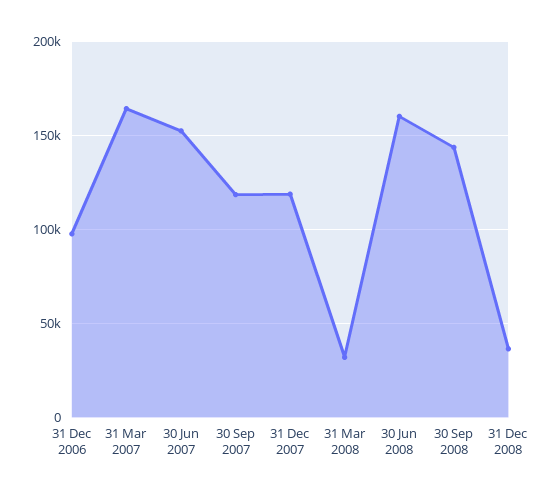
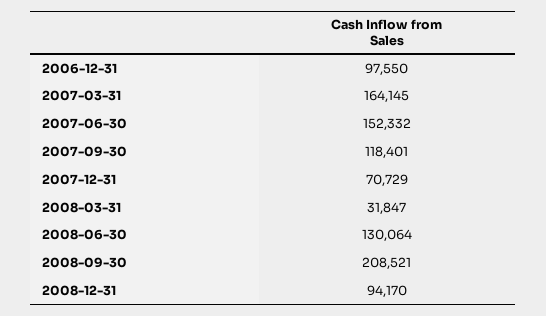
  {
    "31 Dec 2006": 97550,
    "31 Mar 2007": 164145,
    "30 Jun 2007": 152332,
    "30 Sep 2007": 118401,
-   "31 Dec 2007": 120000,
+   "31 Dec 2007": 70729,
    "31 Mar 2008": 31847,
-   "30 Jun 2008": 160000,
+   "30 Jun 2008": 130064,
-   "30 Sep 2008": 145000,
+   "30 Sep 2008": 208521,
-   "31 Dec 2008": 35000
+   "31 Dec 2008": 94170
  }

